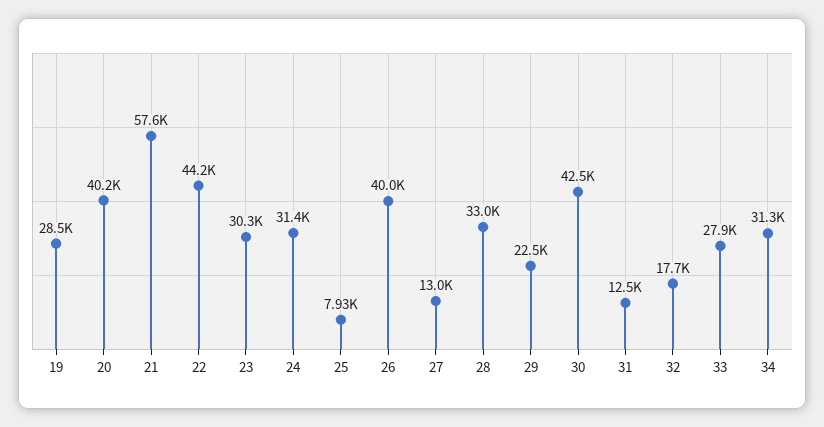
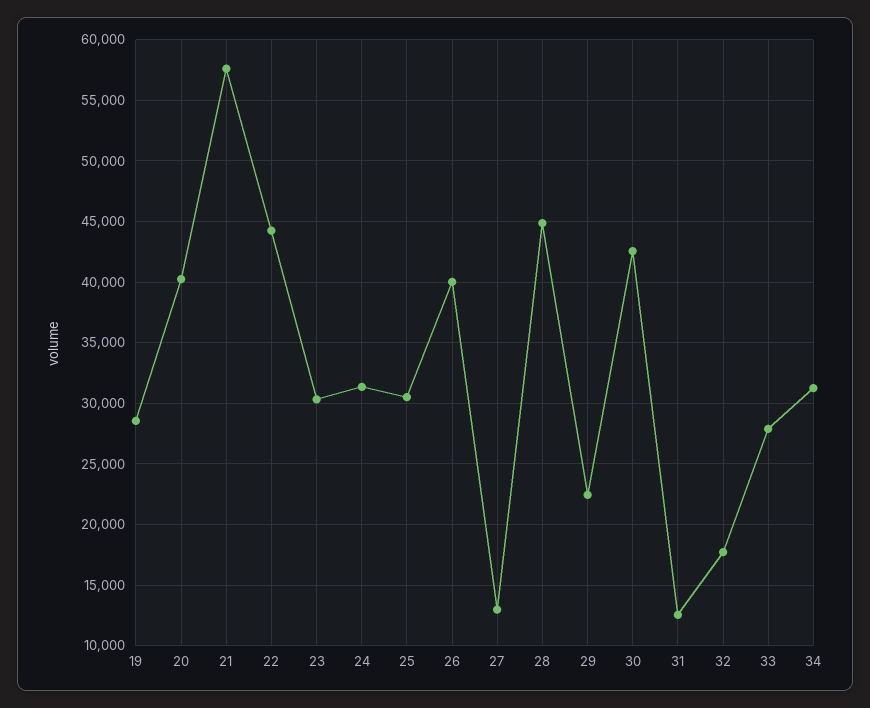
  {
    "19": 28500,
    "20": 40200,
    "21": 57600,
    "22": 44200,
    "23": 30300,
    "24": 31400,
-   "25": 7930,
+   "25": 30500,
    "26": 40000,
    "27": 13000,
-   "28": 33000,
+   "28": 45000,
    "29": 22500,
    "30": 42500,
    "31": 12500,
    "32": 17700,
    "33": 27900,
    "34": 31300
  }

